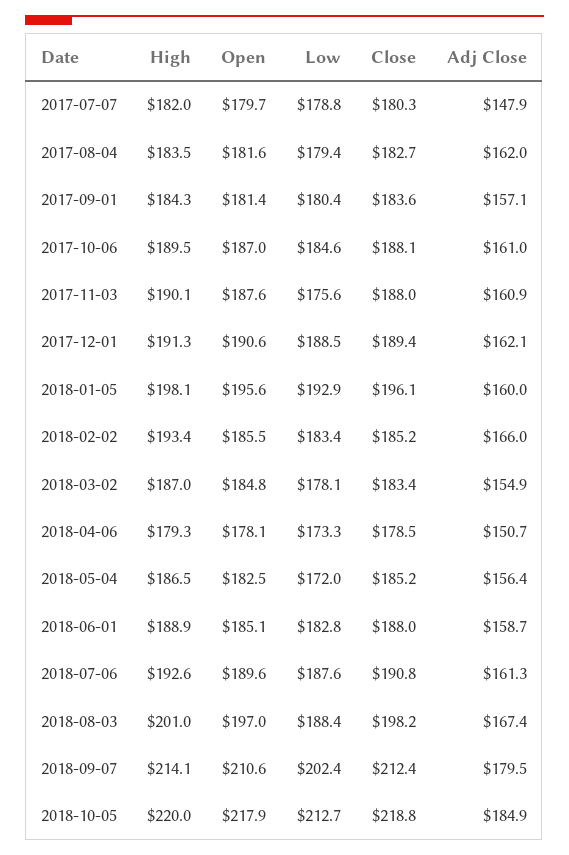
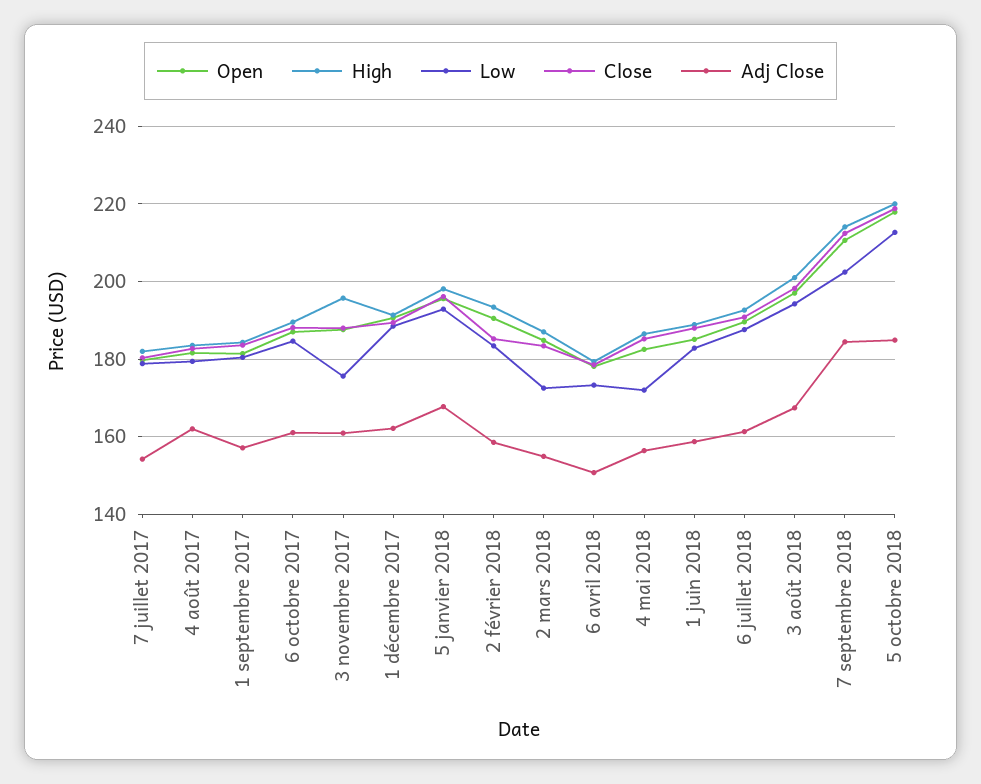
  {
    "High": {
      "2017-07-07": 182,
      "2017-08-04": 183.5,
      "2017-09-01": 184.3,
      "2017-10-06": 189.5,
-     "2017-11-03": 190.1,
+     "2017-11-03": 196,
      "2017-12-01": 191.3,
      "2018-01-05": 198.1,
      "2018-02-02": 193.4,
      "2018-03-02": 187,
      "2018-04-06": 179.3,
      "2018-05-04": 186.5,
      "2018-06-01": 188.9,
      "2018-07-06": 192.6,
      "2018-08-03": 201,
      "2018-09-07": 214.1,
      "2018-10-05": 220
    },
    "Open": {
      "2017-07-07": 179.7,
      "2017-08-04": 181.6,
      "2017-09-01": 181.4,
      "2017-10-06": 187,
      "2017-11-03": 187.6,
      "2017-12-01": 190.6,
      "2018-01-05": 195.6,
-     "2018-02-02": 185.5,
+     "2018-02-02": 190,
      "2018-03-02": 184.8,
      "2018-04-06": 178.1,
      "2018-05-04": 182.5,
      "2018-06-01": 185.1,
      "2018-07-06": 189.6,
      "2018-08-03": 197,
      "2018-09-07": 210.6,
      "2018-10-05": 217.9
    },
    "Low": {
      "2017-07-07": 178.8,
      "2017-08-04": 179.4,
      "2017-09-01": 180.4,
      "2017-10-06": 184.6,
      "2017-11-03": 175.6,
      "2017-12-01": 188.5,
      "2018-01-05": 192.9,
      "2018-02-02": 183.4,
-     "2018-03-02": 178.1,
+     "2018-03-02": 172,
      "2018-04-06": 173.3,
      "2018-05-04": 172,
      "2018-06-01": 182.8,
      "2018-07-06": 187.6,
-     "2018-08-03": 188.4,
+     "2018-08-03": 194,
      "2018-09-07": 202.4,
      "2018-10-05": 212.7
    },
    "Close": {
      "2017-07-07": 180.3,
      "2017-08-04": 182.7,
      "2017-09-01": 183.6,
      "2017-10-06": 188.1,
      "2017-11-03": 188,
      "2017-12-01": 189.4,
      "2018-01-05": 196.1,
      "2018-02-02": 185.2,
      "2018-03-02": 183.4,
      "2018-04-06": 178.5,
      "2018-05-04": 185.2,
      "2018-06-01": 188,
      "2018-07-06": 190.8,
      "2018-08-03": 198.2,
      "2018-09-07": 212.4,
      "2018-10-05": 218.8
    },
    "Adj Close": {
-     "2017-07-07": 147.9,
+     "2017-07-07": 154,
      "2017-08-04": 162,
      "2017-09-01": 157.1,
      "2017-10-06": 161,
      "2017-11-03": 160.9,
      "2017-12-01": 162.1,
-     "2018-01-05": 160,
+     "2018-01-05": 168,
-     "2018-02-02": 166,
+     "2018-02-02": 158,
      "2018-03-02": 154.9,
      "2018-04-06": 150.7,
      "2018-05-04": 156.4,
      "2018-06-01": 158.7,
      "2018-07-06": 161.3,
      "2018-08-03": 167.4,
-     "2018-09-07": 179.5,
+     "2018-09-07": 184,
      "2018-10-05": 184.9
    }
  }

